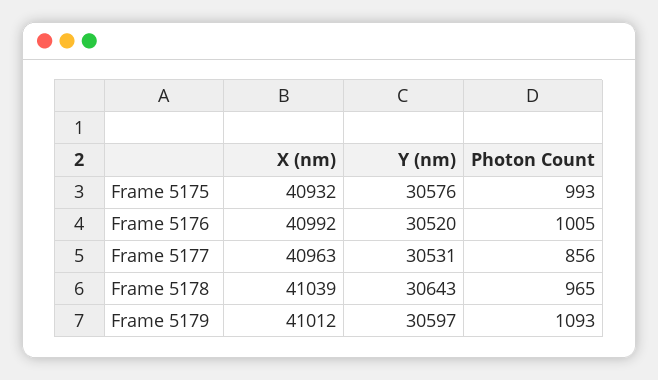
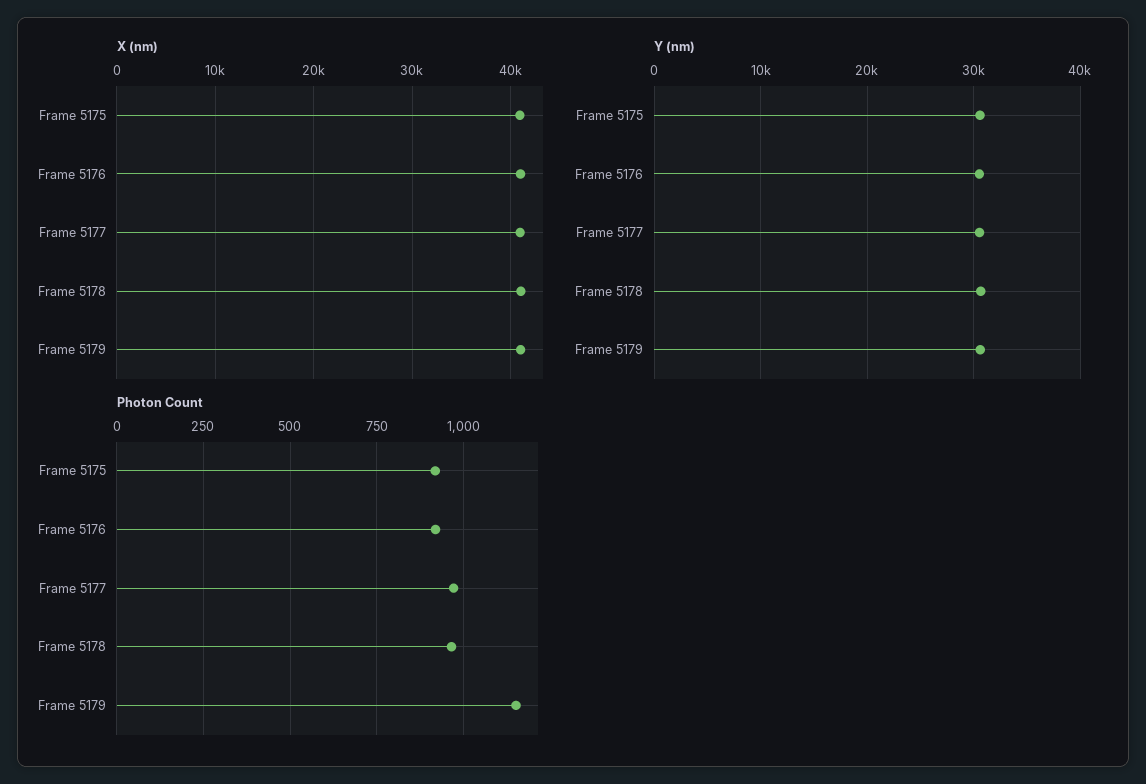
  {
    "X (nm)": {
      "Frame 5175": 40932,
      "Frame 5176": 40992,
      "Frame 5177": 40963,
      "Frame 5178": 41039,
      "Frame 5179": 41012
    },
    "Y (nm)": {
      "Frame 5175": 30576,
      "Frame 5176": 30520,
      "Frame 5177": 30531,
      "Frame 5178": 30643,
      "Frame 5179": 30597
    },
    "Photon Count": {
-     "Frame 5175": 993,
+     "Frame 5175": 925,
-     "Frame 5176": 1005,
+     "Frame 5176": 925,
-     "Frame 5177": 856,
+     "Frame 5177": 975,
      "Frame 5178": 965,
-     "Frame 5179": 1093
+     "Frame 5179": 1150
    }
  }

